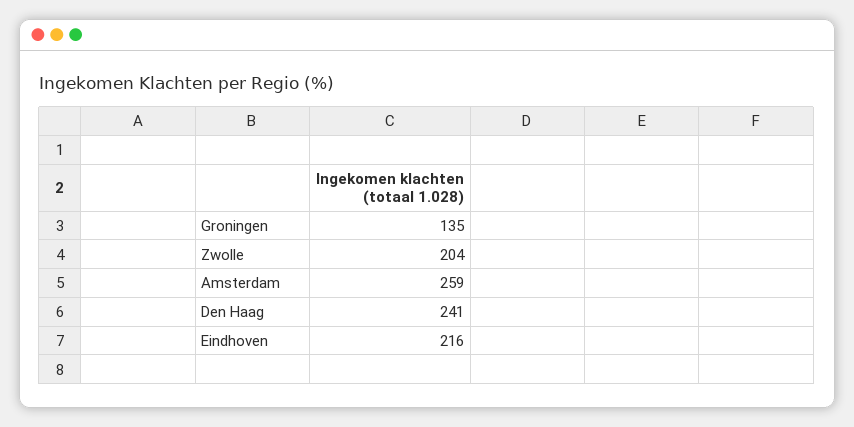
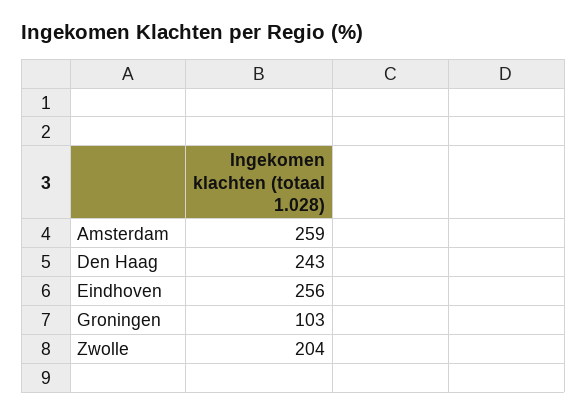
  {
-   "Groningen": 135,
+   "Groningen": 103,
    "Zwolle": 204,
    "Amsterdam": 259,
-   "Den Haag": 241,
+   "Den Haag": 243,
-   "Eindhoven": 216
+   "Eindhoven": 256
  }

